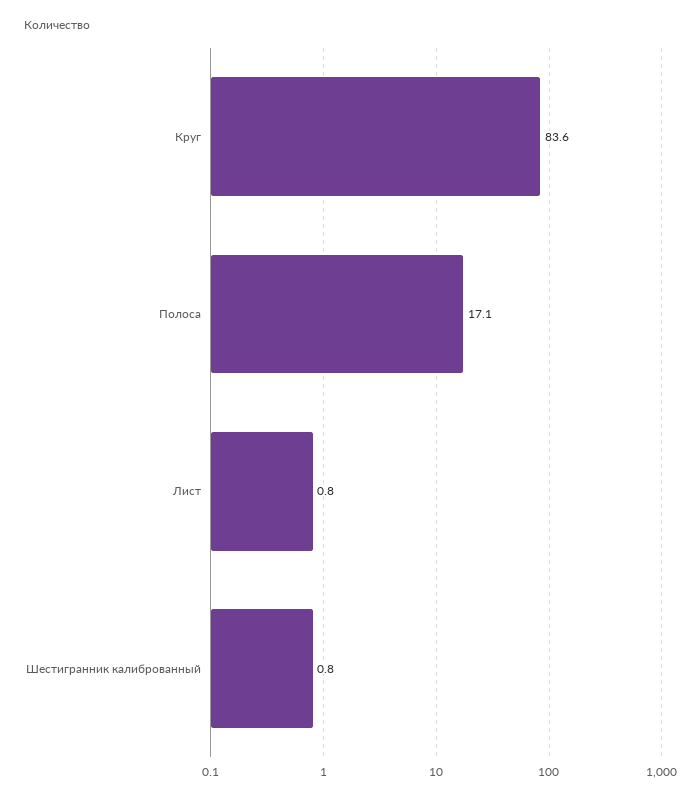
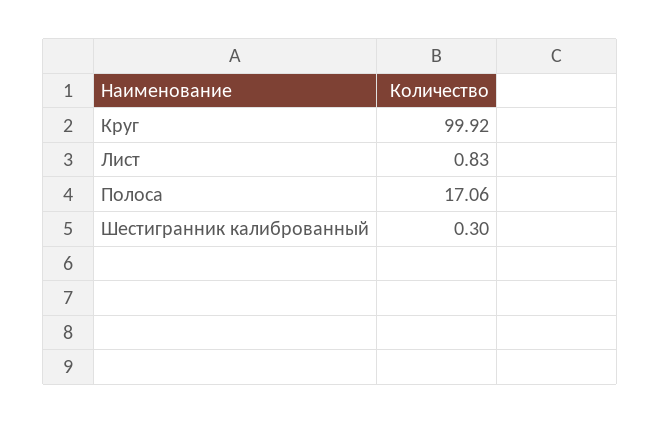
  {
-   "Круг": 83.6,
+   "Круг": 99.92,
    "Полоса": 17.06,
    "Лист": 0.83,
-   "Шестигранник калиброванный": 0.8
+   "Шестигранник калиброванный": 0.3
  }

